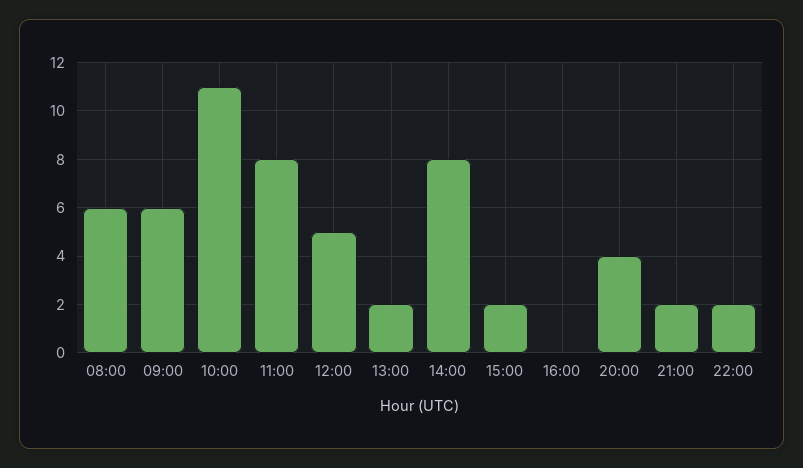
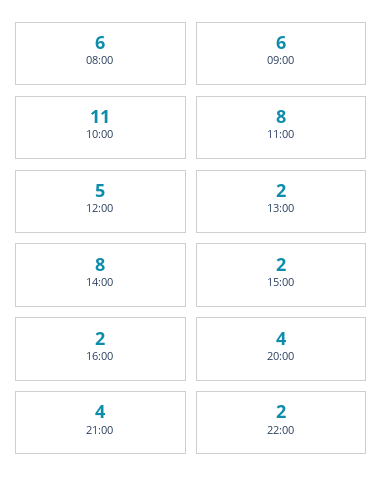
  {
    "08:00": 6,
    "09:00": 6,
    "10:00": 11,
    "11:00": 8,
    "12:00": 5,
    "13:00": 2,
    "14:00": 8,
    "15:00": 2,
-   "16:00": 0,
+   "16:00": 2,
    "20:00": 4,
-   "21:00": 2,
+   "21:00": 4,
    "22:00": 2
  }

